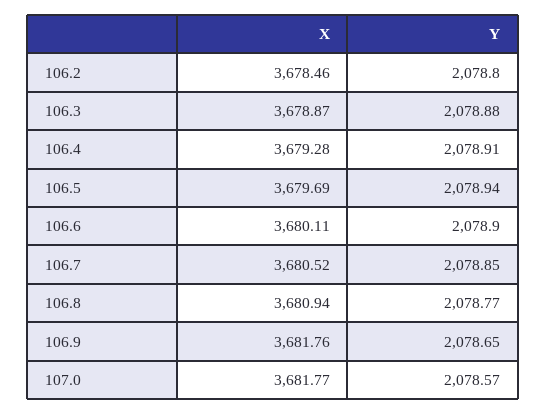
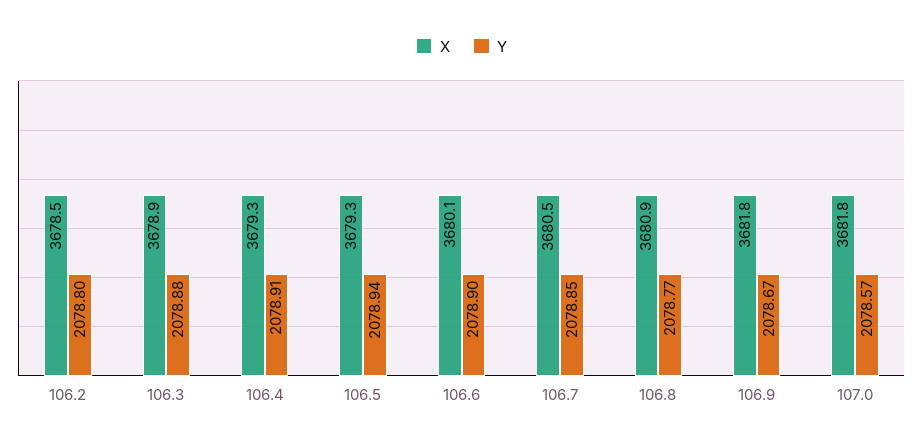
  {
    "X": {
      "106.2": 3678.46,
      "106.3": 3678.87,
      "106.4": 3679.28,
-     "106.5": 3679.69,
+     "106.5": 3679.3,
      "106.6": 3680.11,
      "106.7": 3680.52,
      "106.8": 3680.94,
      "106.9": 3681.76,
      "107.0": 3681.77
    },
    "Y": {
      "106.2": 2078.8,
      "106.3": 2078.88,
      "106.4": 2078.91,
      "106.5": 2078.94,
      "106.6": 2078.9,
      "106.7": 2078.85,
      "106.8": 2078.77,
-     "106.9": 2078.65,
+     "106.9": 2078.67,
      "107.0": 2078.57
    }
  }

